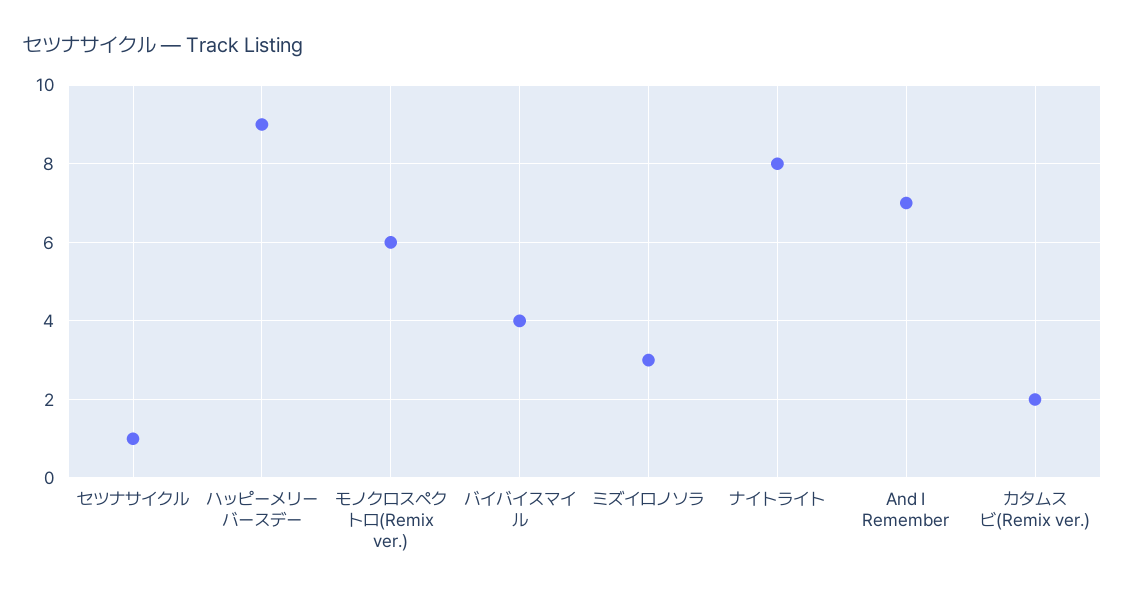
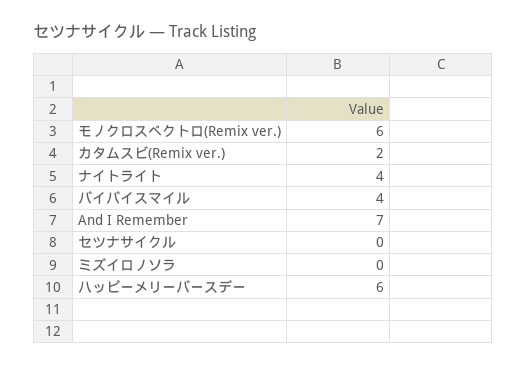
  {
-   "セツナサイクル": 1,
+   "セツナサイクル": 0,
-   "ハッピーメリーバースデー": 9,
+   "ハッピーメリーバースデー": 6,
    "モノクロスペクトロ(Remix ver.)": 6,
    "バイバイスマイル": 4,
-   "ミズイロノソラ": 3,
+   "ミズイロノソラ": 0,
-   "ナイトライト": 8,
+   "ナイトライト": 4,
    "And I Remember": 7,
    "カタムスビ(Remix ver.)": 2
  }

